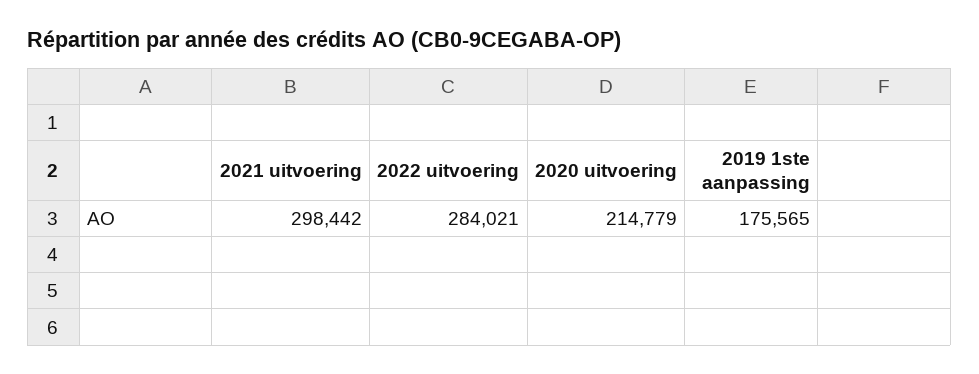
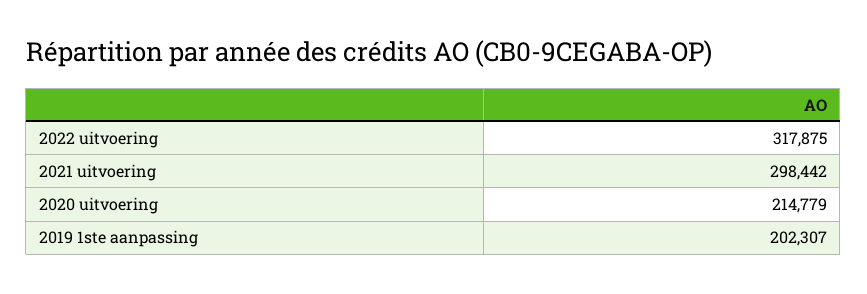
  {
    "2021 uitvoering": 298442,
-   "2022 uitvoering": 284021,
+   "2022 uitvoering": 317875,
    "2020 uitvoering": 214779,
-   "2019 1ste aanpassing": 175565
+   "2019 1ste aanpassing": 202307
  }

